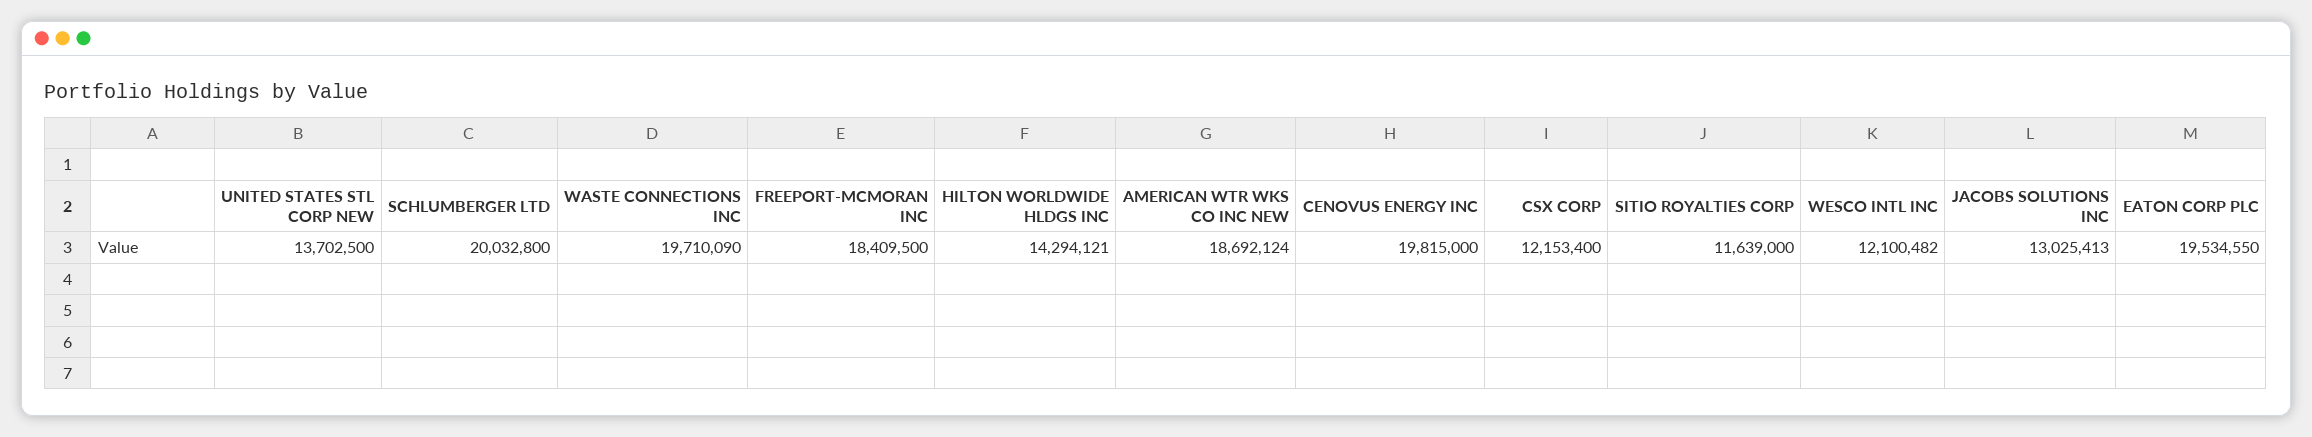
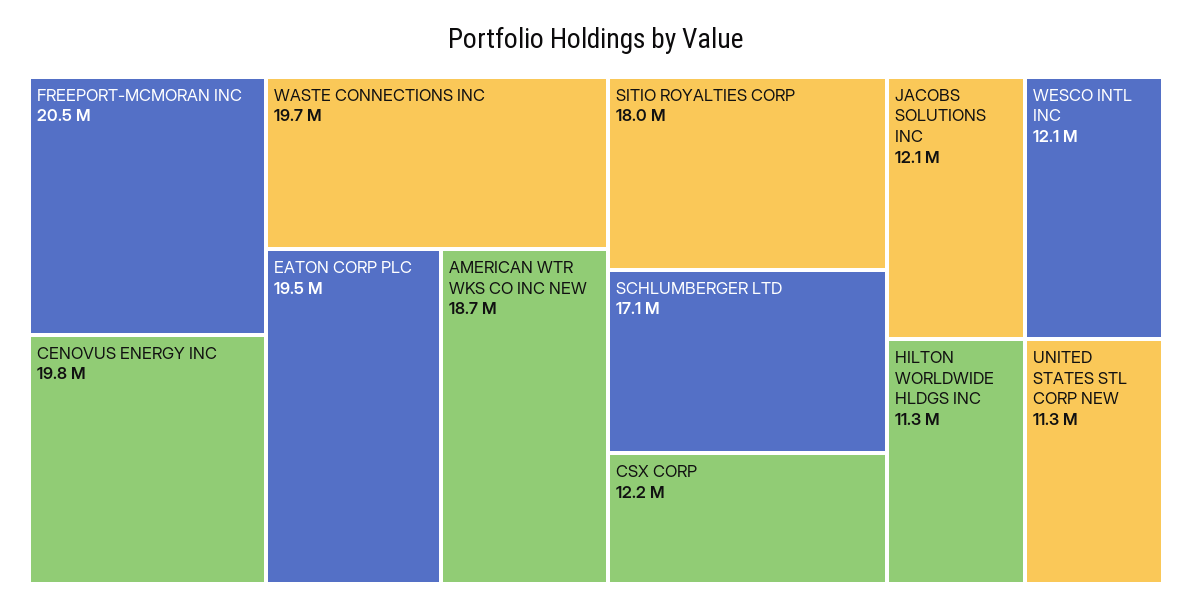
  {
-   "UNITED STATES STL CORP NEW": 13702500,
+   "UNITED STATES STL CORP NEW": 11300000,
-   "SCHLUMBERGER LTD": 20032800,
+   "SCHLUMBERGER LTD": 17100000,
    "WASTE CONNECTIONS INC": 19710090,
-   "FREEPORT-MCMORAN INC": 18409500,
+   "FREEPORT-MCMORAN INC": 20500000,
-   "HILTON WORLDWIDE HLDGS INC": 14294121,
+   "HILTON WORLDWIDE HLDGS INC": 11300000,
    "AMERICAN WTR WKS CO INC NEW": 18692124,
    "CENOVUS ENERGY INC": 19815000,
    "CSX CORP": 12153400,
-   "SITIO ROYALTIES CORP": 11639000,
+   "SITIO ROYALTIES CORP": 18000000,
    "WESCO INTL INC": 12100482,
-   "JACOBS SOLUTIONS INC": 13025413,
+   "JACOBS SOLUTIONS INC": 12100000,
    "EATON CORP PLC": 19534550
  }

